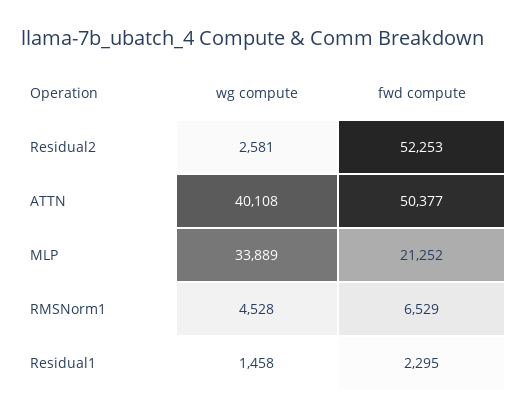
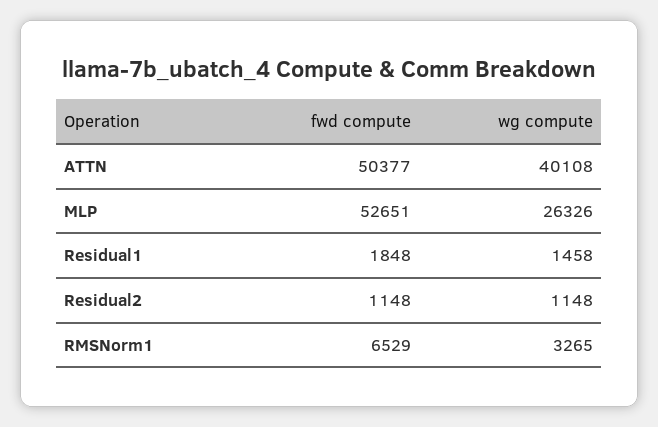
  {
    "wg compute": {
-     "Residual2": 2581,
+     "Residual2": 1148,
      "ATTN": 40108,
-     "MLP": 33889,
+     "MLP": 26326,
-     "RMSNorm1": 4528,
+     "RMSNorm1": 3265,
      "Residual1": 1458
    },
    "fwd compute": {
-     "Residual2": 52253,
+     "Residual2": 1148,
      "ATTN": 50377,
-     "MLP": 21252,
+     "MLP": 52651,
      "RMSNorm1": 6529,
-     "Residual1": 2295
+     "Residual1": 1848
    }
  }

